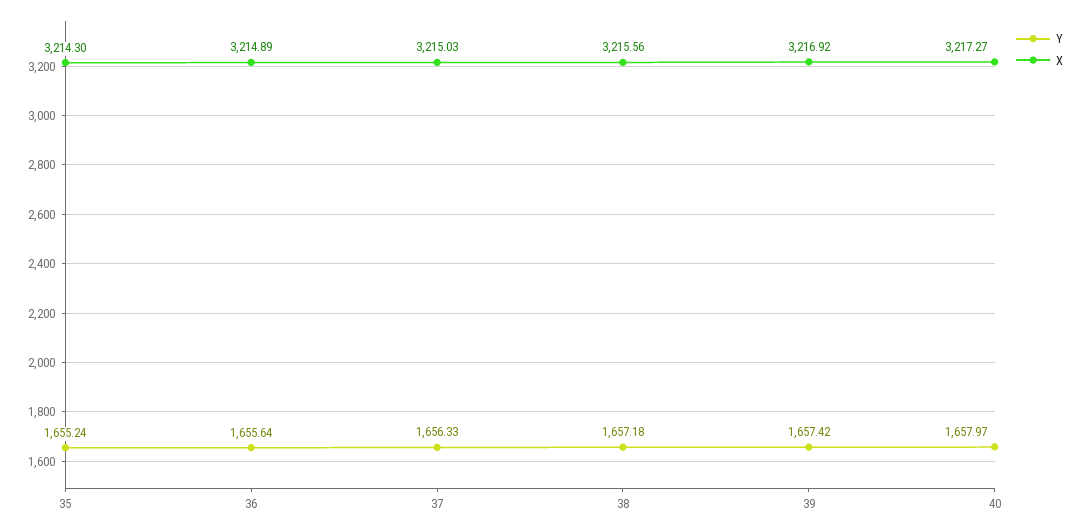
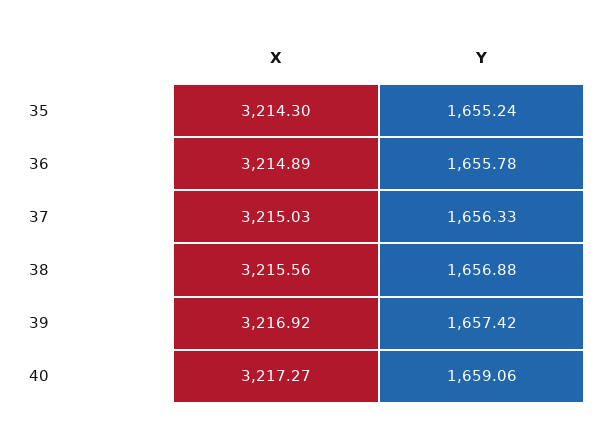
  {
    "Y": {
      "35": 1655.24,
-     "36": 1655.64,
+     "36": 1655.78,
      "37": 1656.33,
-     "38": 1657.18,
+     "38": 1656.88,
      "39": 1657.42,
-     "40": 1657.97
+     "40": 1659.06
    },
    "X": {
      "35": 3214.3,
      "36": 3214.89,
      "37": 3215.03,
      "38": 3215.56,
      "39": 3216.92,
      "40": 3217.27
    }
  }

